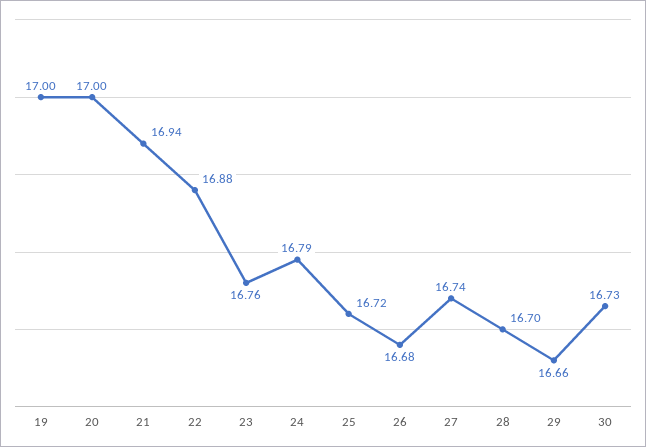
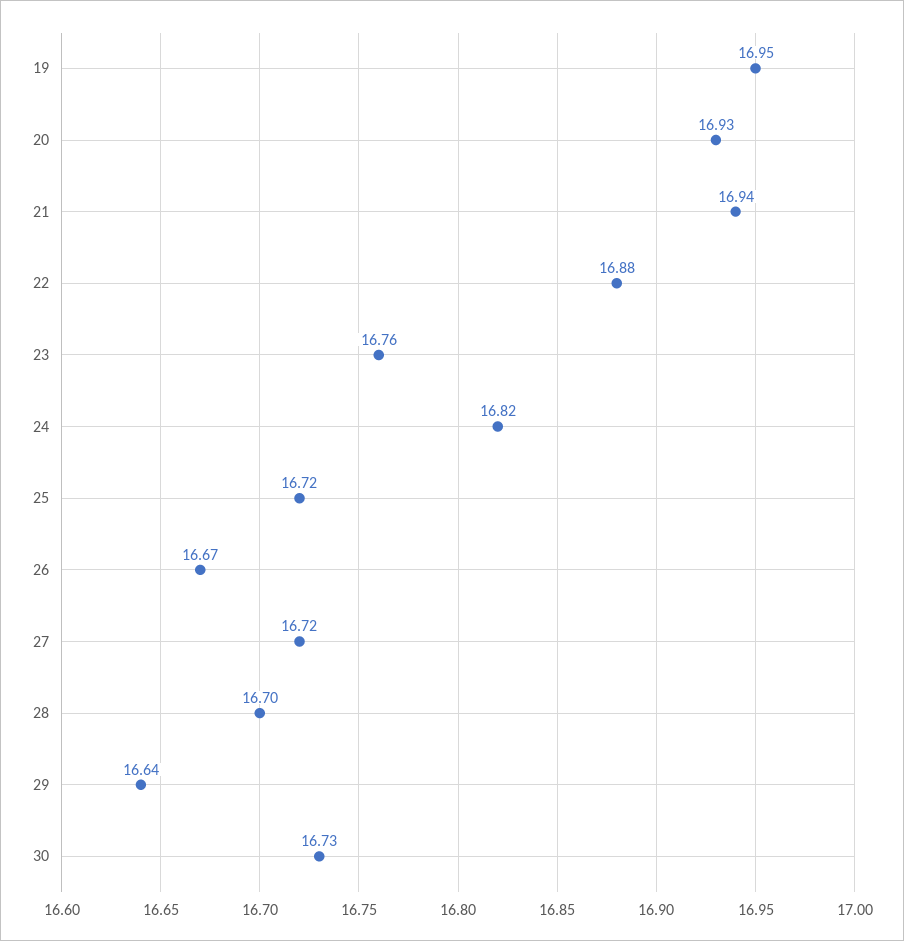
  {
-   "19": 17,
+   "19": 16.95,
-   "20": 17,
+   "20": 16.93,
    "21": 16.94,
    "22": 16.88,
    "23": 16.76,
-   "24": 16.79,
+   "24": 16.82,
    "25": 16.72,
-   "26": 16.68,
+   "26": 16.67,
-   "27": 16.74,
+   "27": 16.72,
    "28": 16.7,
-   "29": 16.66,
+   "29": 16.64,
    "30": 16.73
  }

